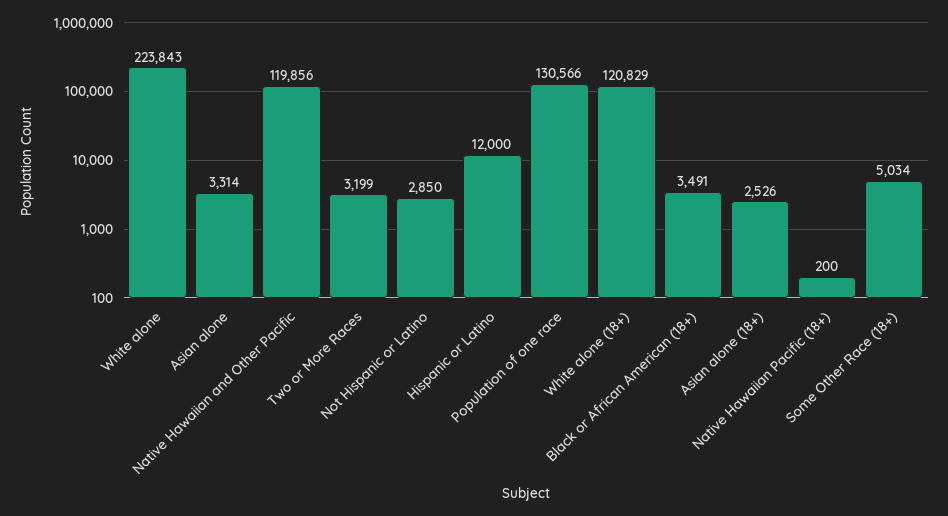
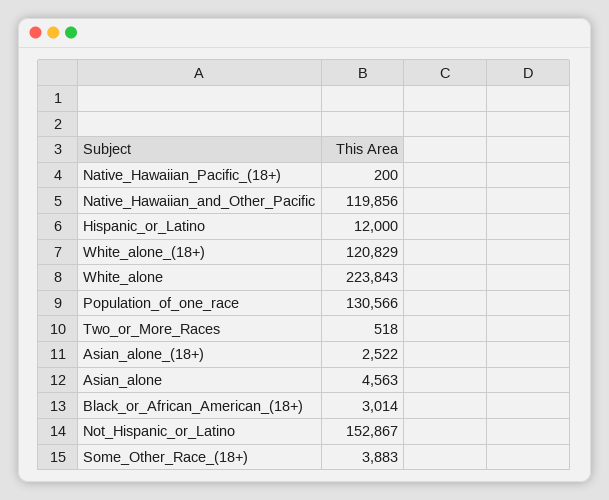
  {
    "White alone": 223843,
-   "Asian alone": 3314,
+   "Asian alone": 4563,
    "Native Hawaiian and Other Pacific": 119856,
-   "Two or More Races": 3199,
+   "Two or More Races": 518,
-   "Not Hispanic or Latino": 2850,
+   "Not Hispanic or Latino": 152867,
    "Hispanic or Latino": 12000,
    "Population of one race": 130566,
    "White alone (18+)": 120829,
-   "Black or African American (18+)": 3491,
+   "Black or African American (18+)": 3014,
-   "Asian alone (18+)": 2526,
+   "Asian alone (18+)": 2522,
    "Native Hawaiian Pacific (18+)": 200,
-   "Some Other Race (18+)": 5034
+   "Some Other Race (18+)": 3883
  }

